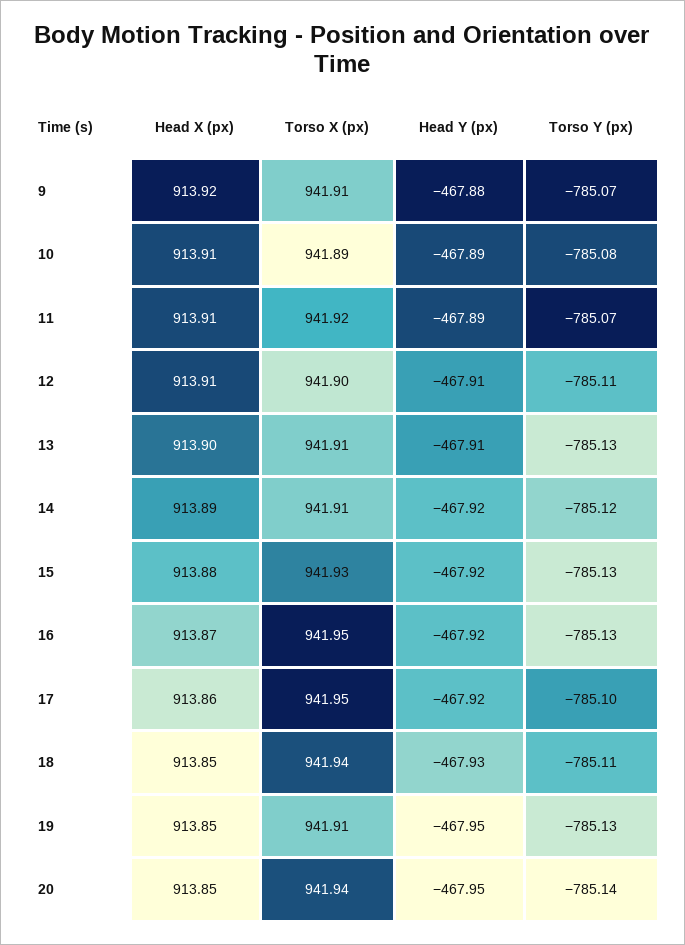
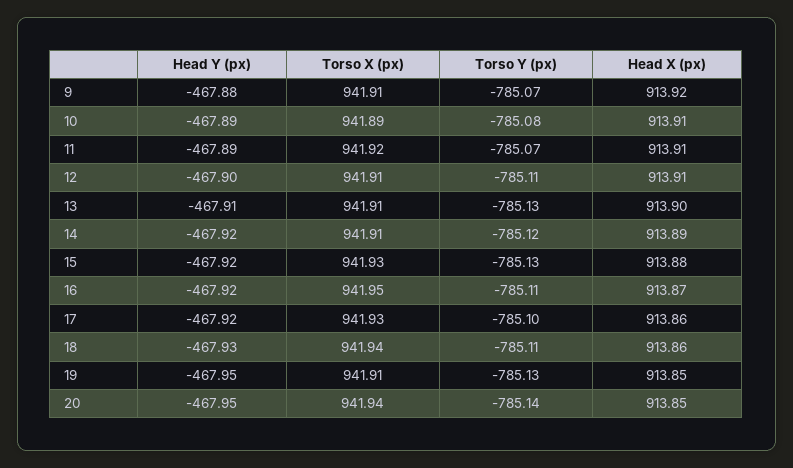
  {
    "Head X (px)": {
      "9": 913.92,
      "10": 913.91,
      "11": 913.91,
      "12": 913.91,
      "13": 913.9,
      "14": 913.89,
      "15": 913.88,
      "16": 913.87,
      "17": 913.86,
-     "18": 913.85,
+     "18": 913.86,
      "19": 913.85,
      "20": 913.85
    },
    "Torso X (px)": {
      "9": 941.91,
      "10": 941.89,
      "11": 941.92,
-     "12": 941.9,
+     "12": 941.91,
      "13": 941.91,
      "14": 941.91,
      "15": 941.93,
      "16": 941.95,
-     "17": 941.95,
+     "17": 941.93,
      "18": 941.94,
      "19": 941.91,
      "20": 941.94
    },
    "Head Y (px)": {
      "9": -467.88,
      "10": -467.89,
      "11": -467.89,
-     "12": -467.91,
+     "12": -467.9,
      "13": -467.91,
      "14": -467.92,
      "15": -467.92,
      "16": -467.92,
      "17": -467.92,
      "18": -467.93,
      "19": -467.95,
      "20": -467.95
    },
    "Torso Y (px)": {
      "9": -785.07,
      "10": -785.08,
      "11": -785.07,
      "12": -785.11,
      "13": -785.13,
      "14": -785.12,
      "15": -785.13,
-     "16": -785.13,
+     "16": -785.11,
      "17": -785.1,
      "18": -785.11,
      "19": -785.13,
      "20": -785.14
    }
  }

